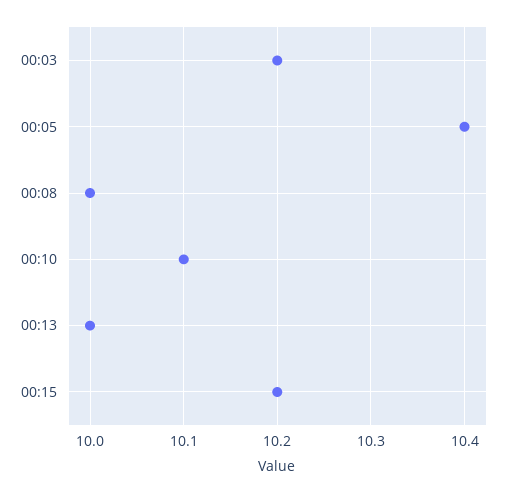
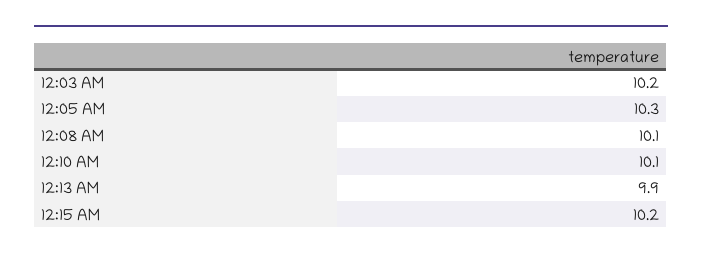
  {
    "00:03": 10.2,
-   "00:05": 10.4,
+   "00:05": 10.3,
-   "00:08": 10,
+   "00:08": 10.1,
    "00:10": 10.1,
-   "00:13": 10,
+   "00:13": 9.9,
    "00:15": 10.2
  }

